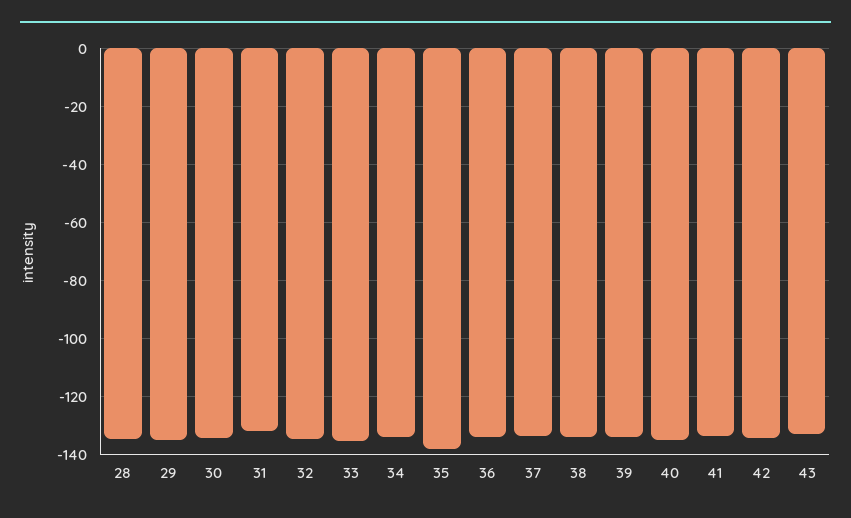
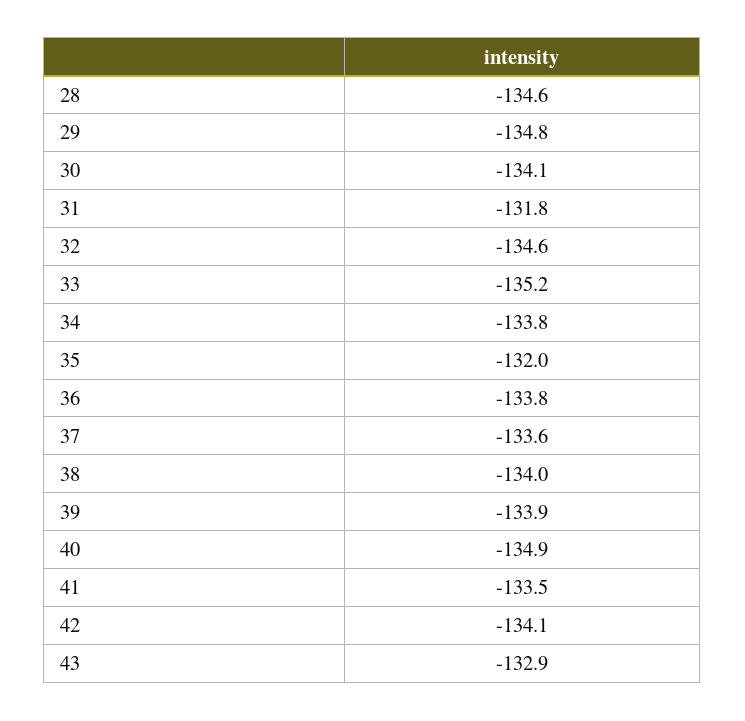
  {
    "28": -134.6,
    "29": -134.8,
    "30": -134.1,
    "31": -131.8,
    "32": -134.6,
    "33": -135.2,
    "34": -133.8,
-   "35": -137.5,
+   "35": -132,
    "36": -133.8,
    "37": -133.6,
    "38": -134,
    "39": -133.9,
    "40": -134.9,
    "41": -133.5,
    "42": -134.1,
    "43": -132.9
  }

